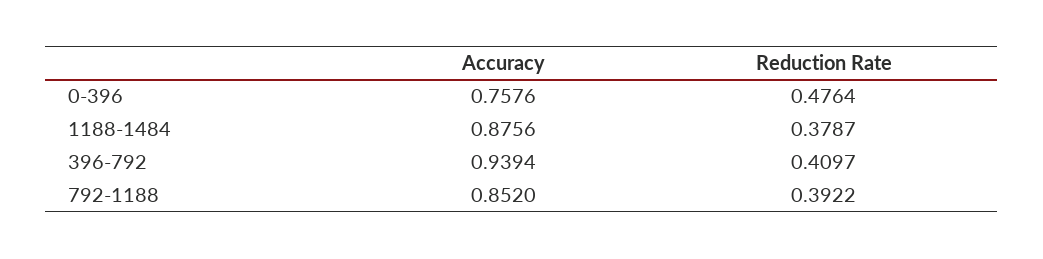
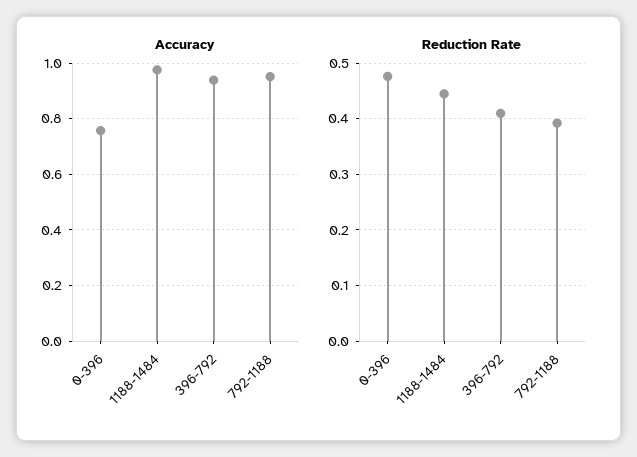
  {
    "Accuracy": {
      "0-396": 0.7576,
-     "1188-1484": 0.8756,
+     "1188-1484": 0.975,
      "396-792": 0.9394,
-     "792-1188": 0.852
+     "792-1188": 0.95
    },
    "Reduction Rate": {
      "0-396": 0.4764,
-     "1188-1484": 0.3787,
+     "1188-1484": 0.44,
      "396-792": 0.4097,
      "792-1188": 0.3922
    }
  }

